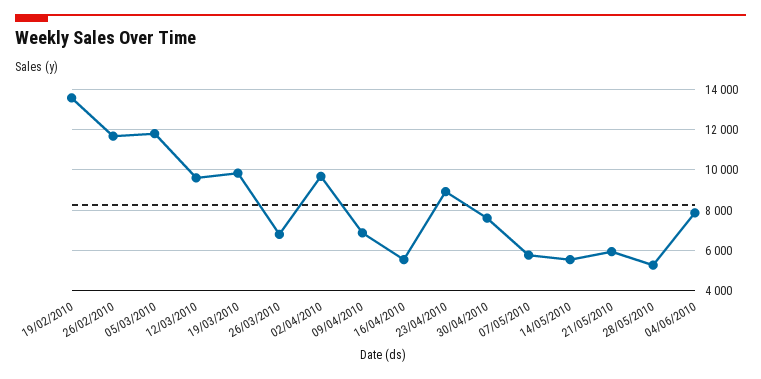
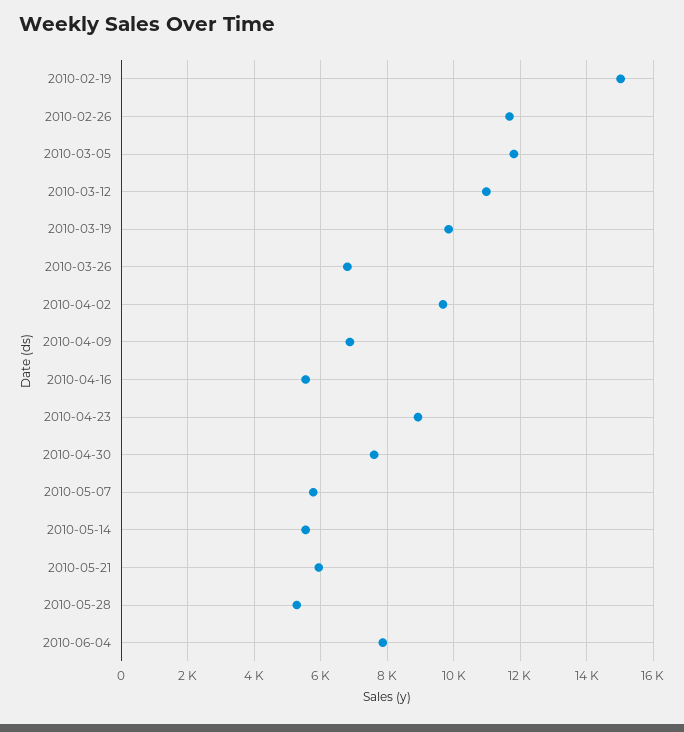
  {
-   "19/02/2010": 13500,
+   "19/02/2010": 15000,
    "26/02/2010": 11600,
    "05/03/2010": 11800,
-   "12/03/2010": 9500,
+   "12/03/2010": 11000,
    "19/03/2010": 9800,
    "26/03/2010": 6800,
    "02/04/2010": 9600,
    "09/04/2010": 6800,
    "16/04/2010": 5600,
    "23/04/2010": 9000,
    "30/04/2010": 7600,
    "07/05/2010": 5800,
    "14/05/2010": 5600,
    "21/05/2010": 6000,
    "28/05/2010": 5200,
    "04/06/2010": 7800
  }

